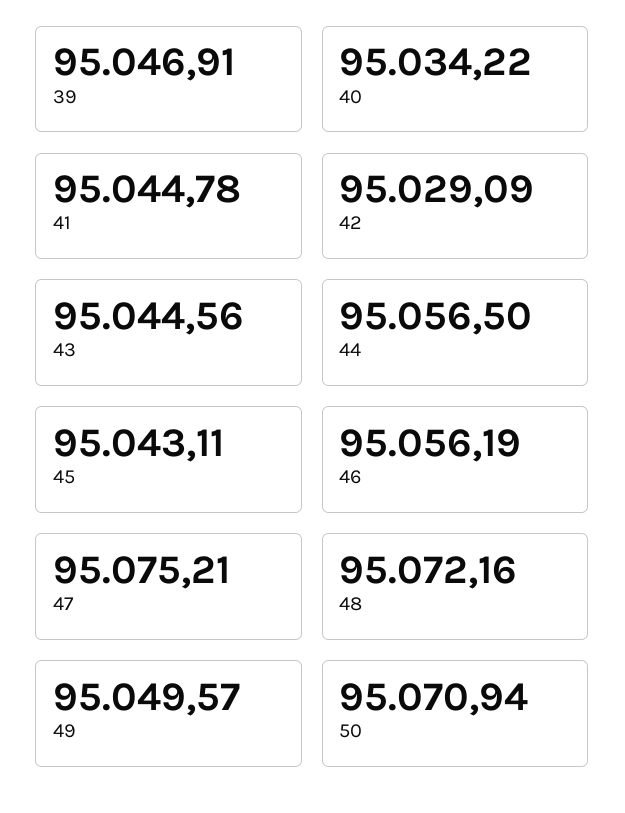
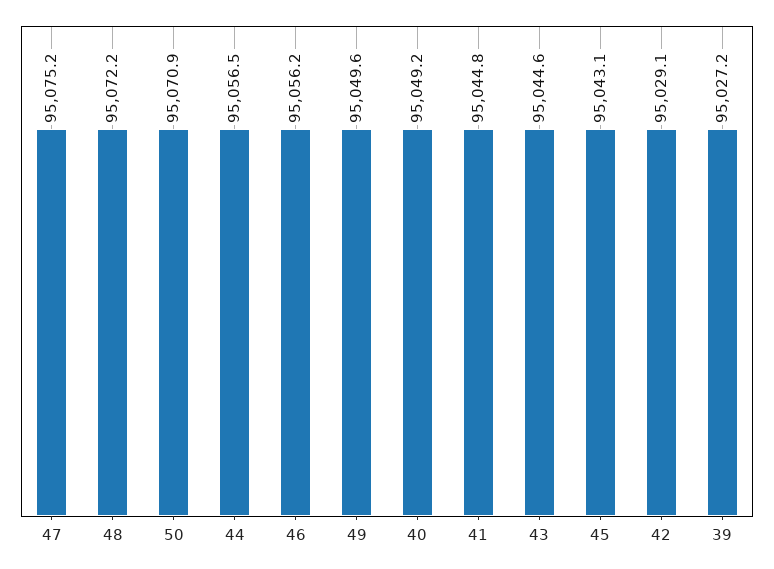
  {
-   "39": 95046.91,
+   "39": 95027.2,
-   "40": 95034.22,
+   "40": 95049.2,
    "41": 95044.78,
    "42": 95029.09,
    "43": 95044.56,
    "44": 95056.5,
    "45": 95043.11,
    "46": 95056.19,
    "47": 95075.21,
    "48": 95072.16,
    "49": 95049.57,
    "50": 95070.94
  }

